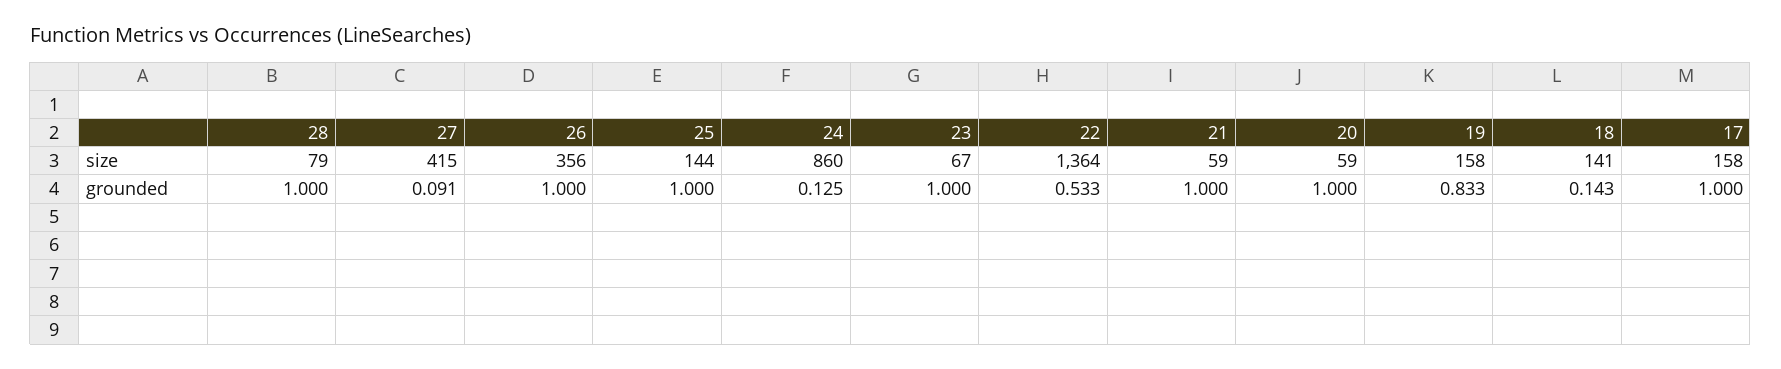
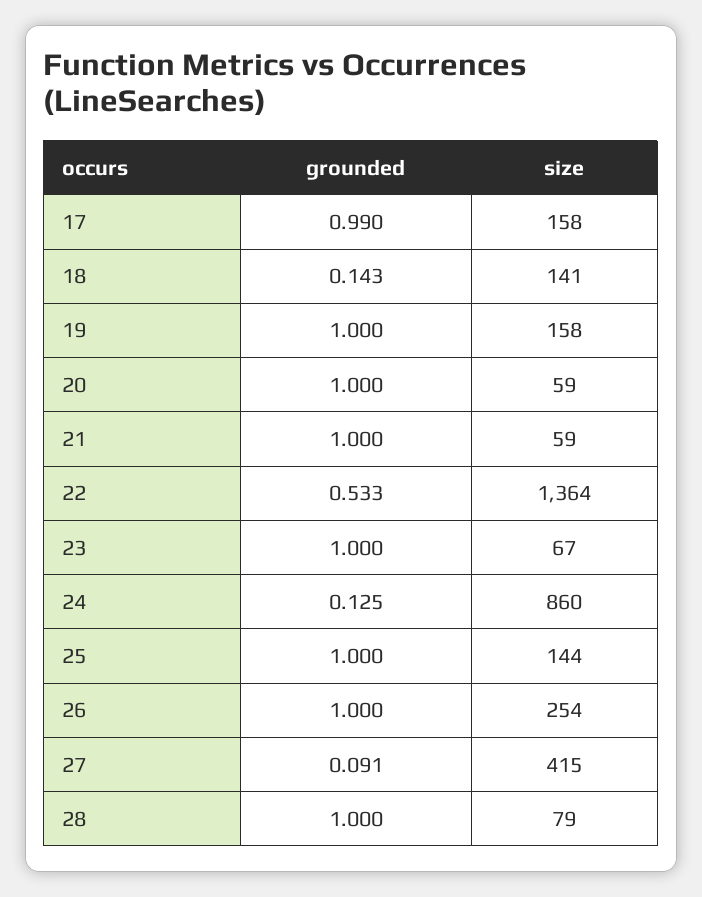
  {
    "28": {
      "size": 79,
      "grounded": 1
    },
    "27": {
      "size": 415,
      "grounded": 0.091
    },
    "26": {
-     "size": 356,
+     "size": 254,
      "grounded": 1
    },
    "25": {
      "size": 144,
      "grounded": 1
    },
    "24": {
      "size": 860,
      "grounded": 0.125
    },
    "23": {
      "size": 67,
      "grounded": 1
    },
    "22": {
      "size": 1364,
      "grounded": 0.533
    },
    "21": {
      "size": 59,
      "grounded": 1
    },
    "20": {
      "size": 59,
      "grounded": 1
    },
    "19": {
      "size": 158,
-     "grounded": 0.833
+     "grounded": 1
    },
    "18": {
      "size": 141,
      "grounded": 0.143
    },
    "17": {
      "size": 158,
-     "grounded": 1
+     "grounded": 0.99
    }
  }

